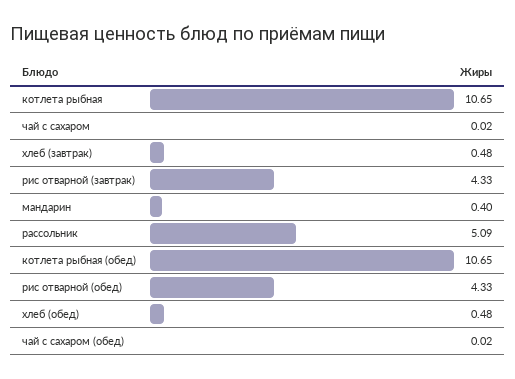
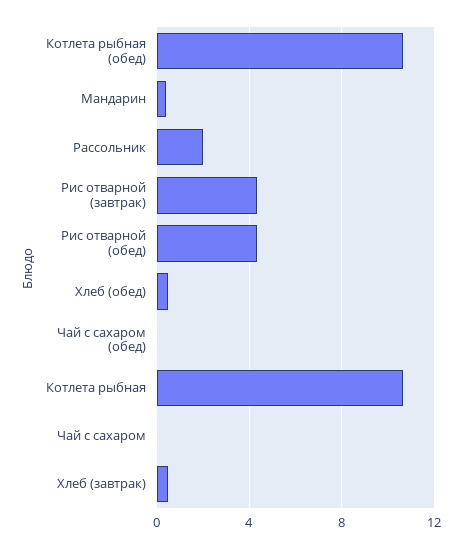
  {
    "котлета рыбная": 10.65,
    "чай с сахаром": 0.02,
    "хлеб (завтрак)": 0.48,
    "рис отварной (завтрак)": 4.33,
    "мандарин": 0.4,
-   "рассольник": 5.09,
+   "рассольник": 2,
    "котлета рыбная (обед)": 10.65,
    "рис отварной (обед)": 4.33,
    "хлеб (обед)": 0.48,
    "чай с сахаром (обед)": 0.02
  }

